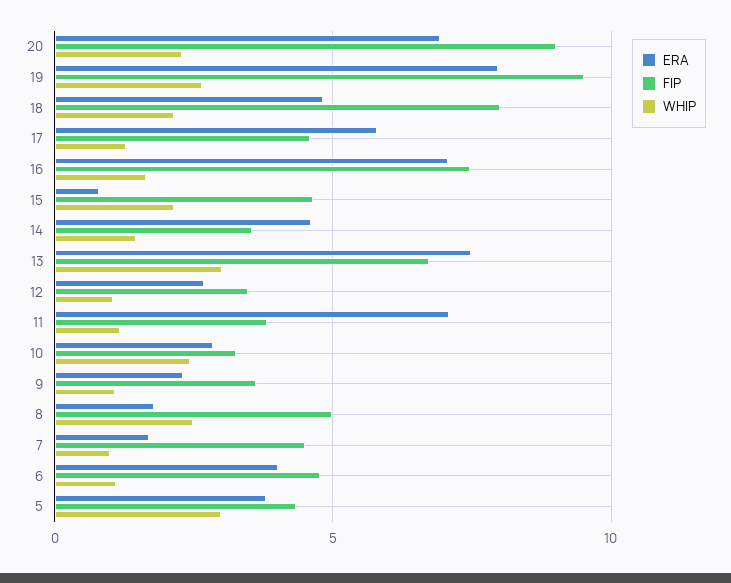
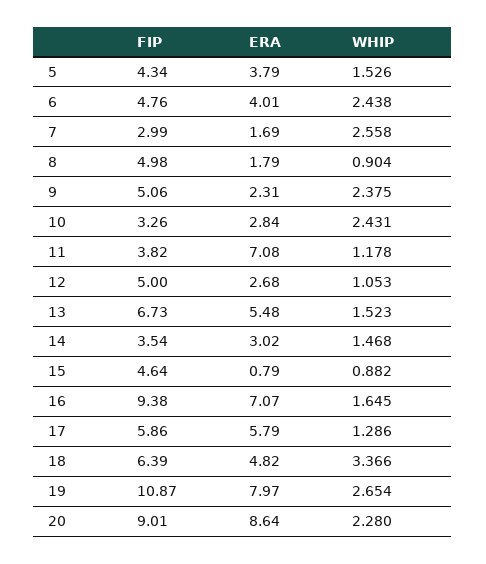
  {
    "ERA": {
-     "20": 7,
+     "20": 8.64,
      "19": 7.97,
      "18": 4.82,
      "17": 5.79,
      "16": 7.07,
      "15": 0.79,
-     "14": 4.5,
+     "14": 3.02,
-     "13": 7.5,
+     "13": 5.48,
      "12": 2.68,
      "11": 7.08,
      "10": 2.84,
      "9": 2.31,
      "8": 1.79,
      "7": 1.69,
      "6": 4.01,
      "5": 3.79
    },
    "FIP": {
      "20": 9.01,
-     "19": 9.5,
+     "19": 10.87,
-     "18": 8,
+     "18": 6.39,
-     "17": 4.5,
+     "17": 5.86,
-     "16": 7.5,
+     "16": 9.38,
      "15": 4.64,
      "14": 3.54,
      "13": 6.73,
-     "12": 3.5,
+     "12": 5,
      "11": 3.82,
      "10": 3.26,
-     "9": 3.5,
+     "9": 5.06,
      "8": 4.98,
-     "7": 4.5,
+     "7": 2.99,
      "6": 4.76,
      "5": 4.34
    },
    "WHIP": {
      "20": 2.28,
      "19": 2.654,
-     "18": 2,
+     "18": 3.366,
      "17": 1.286,
      "16": 1.645,
-     "15": 2,
+     "15": 0.882,
      "14": 1.468,
-     "13": 3,
+     "13": 1.523,
      "12": 1.053,
      "11": 1.178,
      "10": 2.431,
-     "9": 1,
+     "9": 2.375,
-     "8": 2.5,
+     "8": 0.904,
-     "7": 1,
+     "7": 2.558,
-     "6": 1,
+     "6": 2.438,
-     "5": 3
+     "5": 1.526
    }
  }

